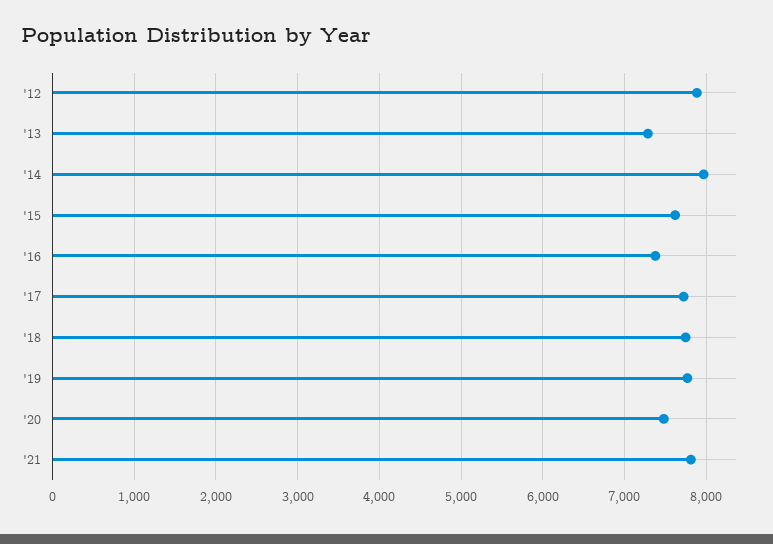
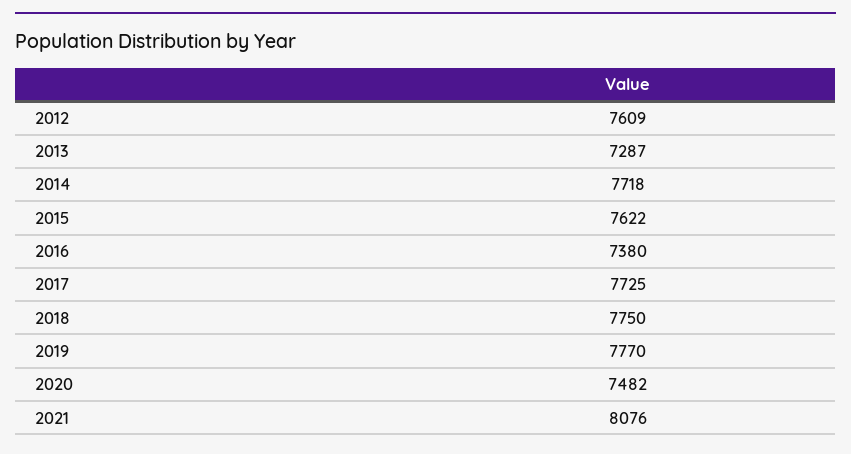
  {
-   "'12": 7900,
+   "'12": 7609,
    "'13": 7287,
-   "'14": 8000,
+   "'14": 7718,
    "'15": 7622,
    "'16": 7380,
    "'17": 7725,
    "'18": 7750,
    "'19": 7770,
    "'20": 7482,
-   "'21": 7800
+   "'21": 8076
  }

